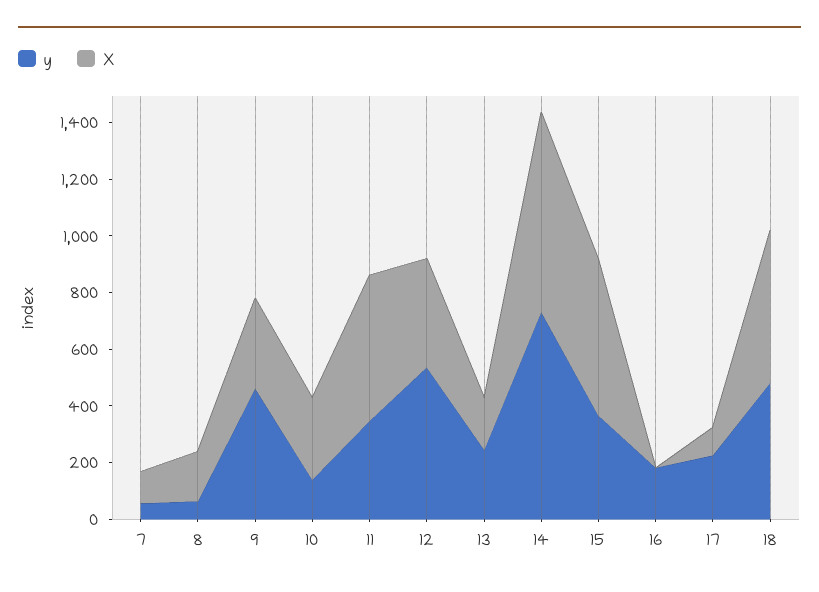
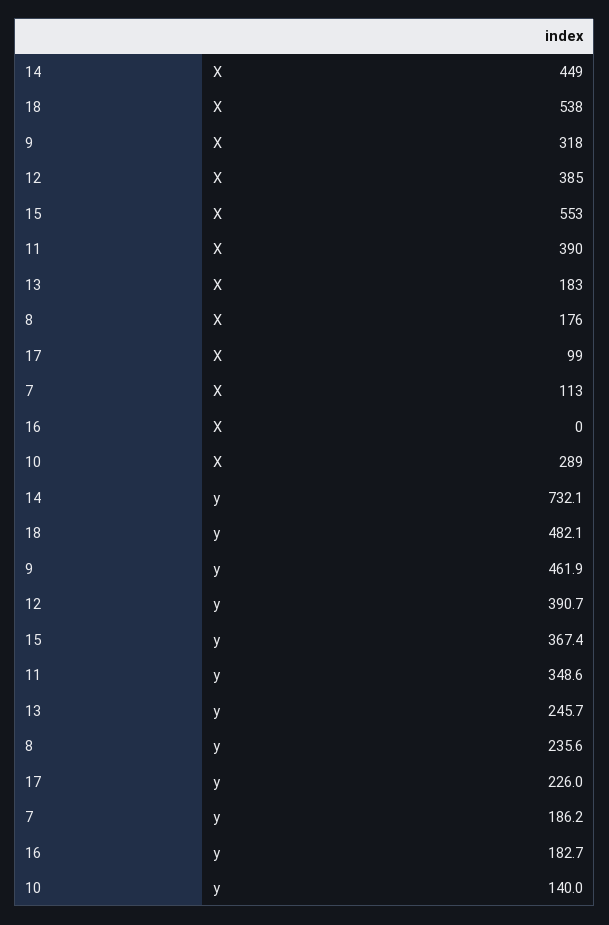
  {
    "y": {
-     "7": 50,
+     "7": 186.2,
-     "8": 50,
+     "8": 235.6,
      "9": 461.9,
      "10": 140,
      "11": 348.6,
-     "12": 550,
+     "12": 390.7,
      "13": 245.7,
      "14": 732.1,
      "15": 367.4,
      "16": 182.7,
      "17": 226,
      "18": 482.1
    },
    "X": {
      "7": 113,
      "8": 176,
      "9": 318,
      "10": 289,
-     "11": 500,
+     "11": 390,
      "12": 385,
      "13": 183,
-     "14": 700,
+     "14": 449,
      "15": 553,
      "16": 0,
      "17": 99,
      "18": 538
    }
  }

